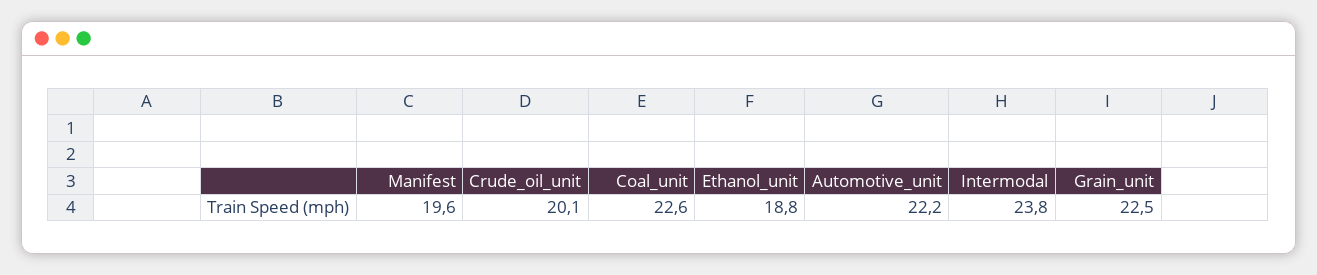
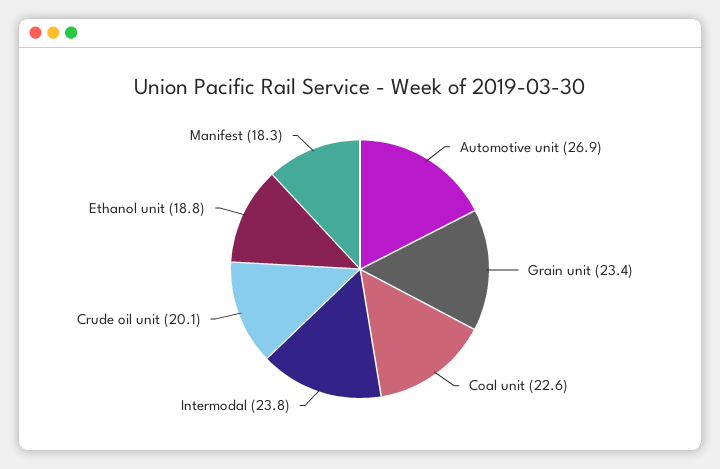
  {
-   "Manifest": 19.6,
+   "Manifest": 18.3,
    "Crude_oil_unit": 20.1,
    "Coal_unit": 22.6,
    "Ethanol_unit": 18.8,
-   "Automotive_unit": 22.2,
+   "Automotive_unit": 26.9,
    "Intermodal": 23.8,
-   "Grain_unit": 22.5
+   "Grain_unit": 23.4
  }

